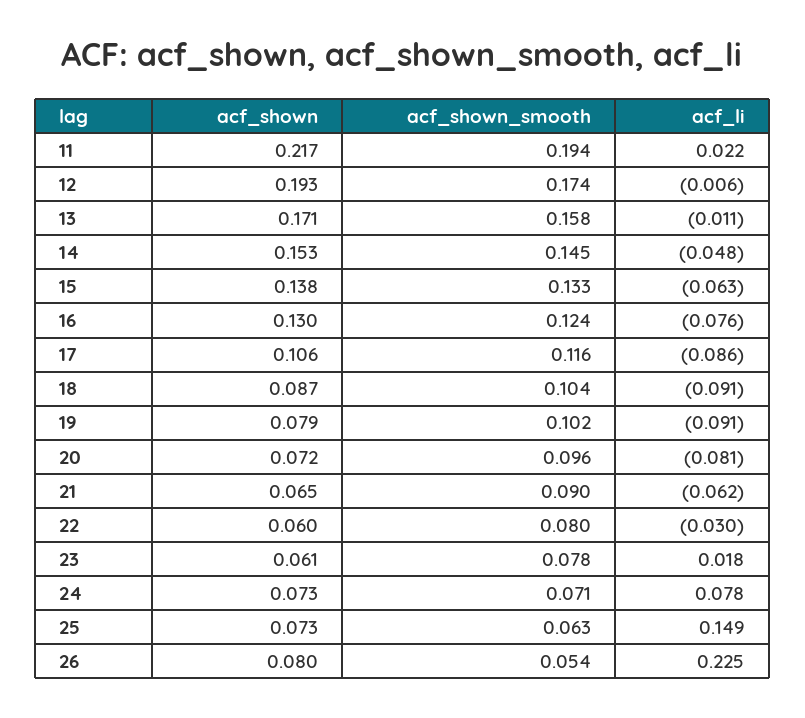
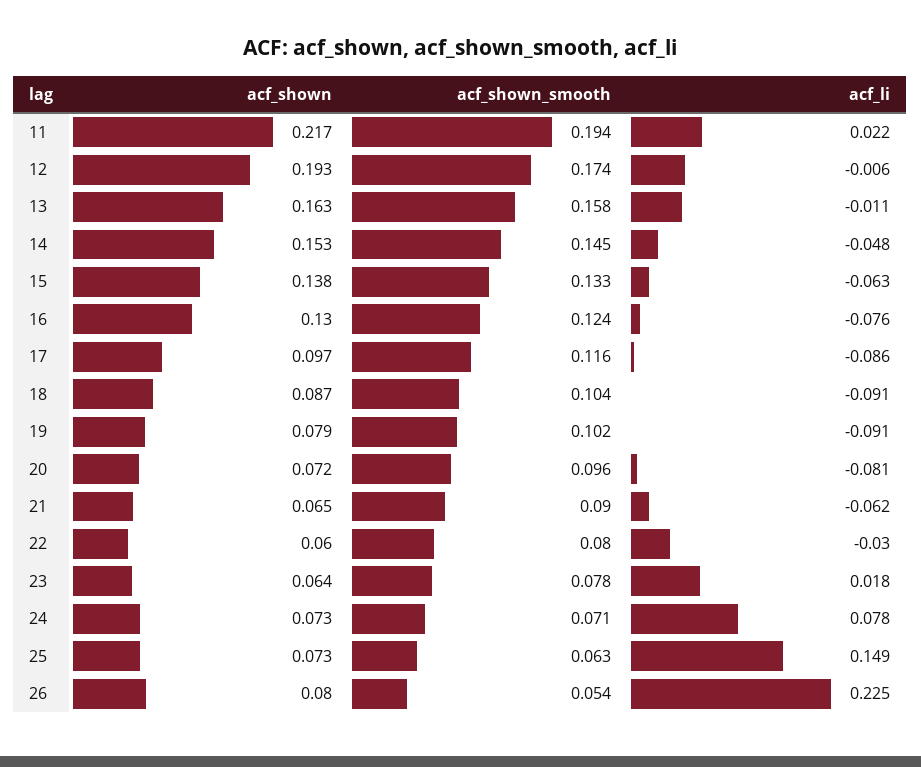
  {
    "acf_shown": {
      "11": 0.217,
      "12": 0.193,
-     "13": 0.171,
+     "13": 0.163,
      "14": 0.153,
      "15": 0.138,
      "16": 0.13,
-     "17": 0.106,
+     "17": 0.097,
      "18": 0.087,
      "19": 0.079,
      "20": 0.072,
      "21": 0.065,
      "22": 0.06,
-     "23": 0.061,
+     "23": 0.064,
      "24": 0.073,
      "25": 0.073,
      "26": 0.08
    },
    "acf_shown_smooth": {
      "11": 0.194,
      "12": 0.174,
      "13": 0.158,
      "14": 0.145,
      "15": 0.133,
      "16": 0.124,
      "17": 0.116,
      "18": 0.104,
      "19": 0.102,
      "20": 0.096,
      "21": 0.09,
      "22": 0.08,
      "23": 0.078,
      "24": 0.071,
      "25": 0.063,
      "26": 0.054
    },
    "acf_li": {
      "11": 0.022,
      "12": -0.006,
      "13": -0.011,
      "14": -0.048,
      "15": -0.063,
      "16": -0.076,
      "17": -0.086,
      "18": -0.091,
      "19": -0.091,
      "20": -0.081,
      "21": -0.062,
      "22": -0.03,
      "23": 0.018,
      "24": 0.078,
      "25": 0.149,
      "26": 0.225
    }
  }

